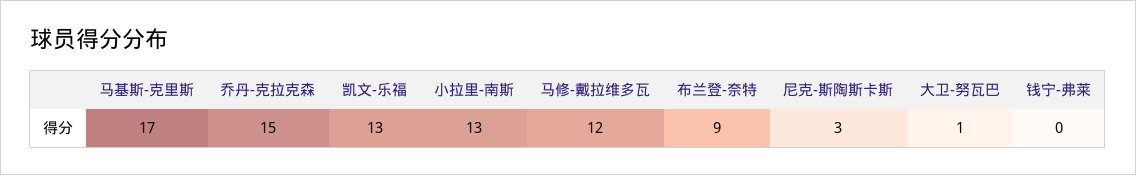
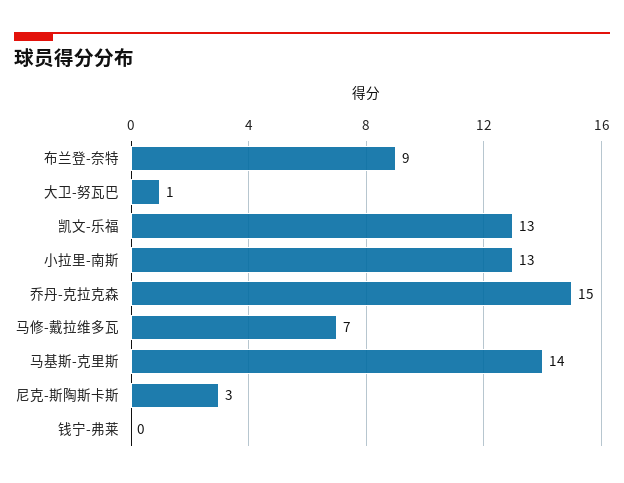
  {
-   "马基斯-克里斯": 17,
+   "马基斯-克里斯": 14,
    "乔丹-克拉克森": 15,
    "凯文-乐福": 13,
    "小拉里-南斯": 13,
-   "马修-戴拉维多瓦": 12,
+   "马修-戴拉维多瓦": 7,
    "布兰登-奈特": 9,
    "尼克-斯陶斯卡斯": 3,
    "大卫-努瓦巴": 1,
    "钱宁-弗莱": 0
  }

